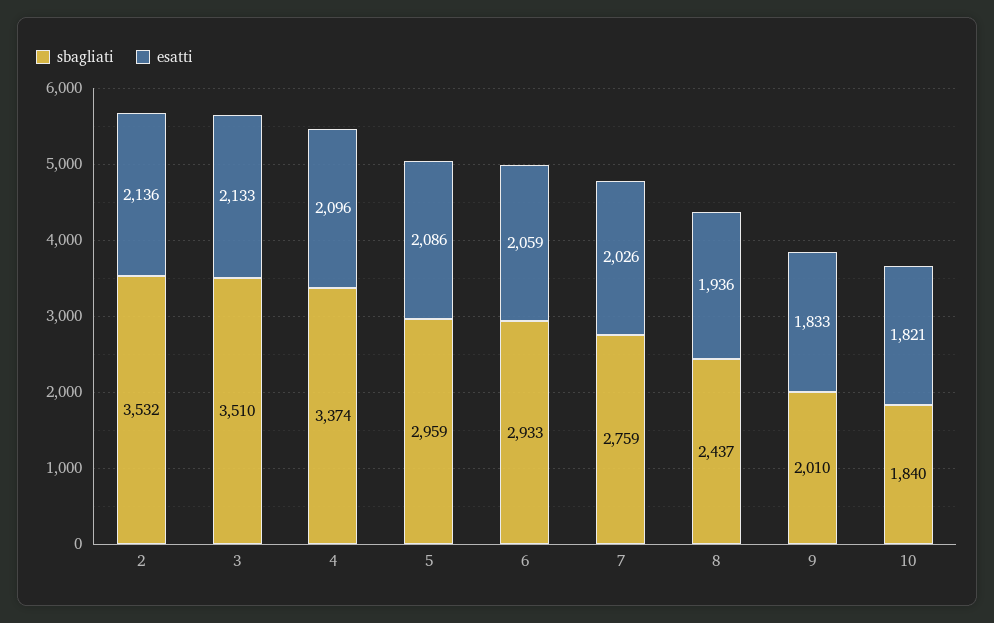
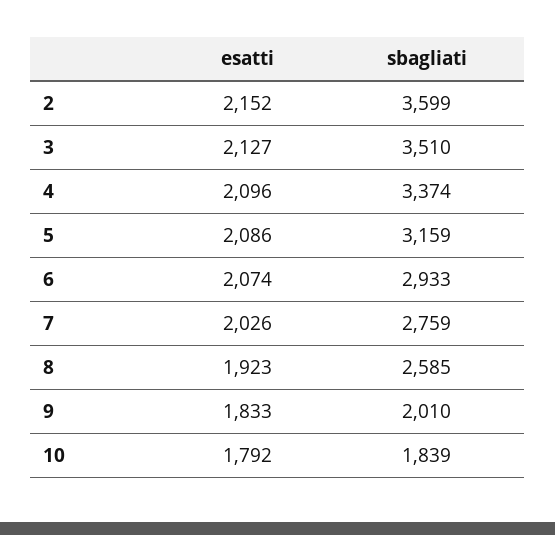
  {
    "sbagliati": {
-     "2": 3532,
+     "2": 3599,
      "3": 3510,
      "4": 3374,
-     "5": 2959,
+     "5": 3159,
      "6": 2933,
      "7": 2759,
-     "8": 2437,
+     "8": 2585,
      "9": 2010,
-     "10": 1840
+     "10": 1839
    },
    "esatti": {
-     "2": 2136,
+     "2": 2152,
-     "3": 2133,
+     "3": 2127,
      "4": 2096,
      "5": 2086,
-     "6": 2059,
+     "6": 2074,
      "7": 2026,
-     "8": 1936,
+     "8": 1923,
      "9": 1833,
-     "10": 1821
+     "10": 1792
    }
  }

